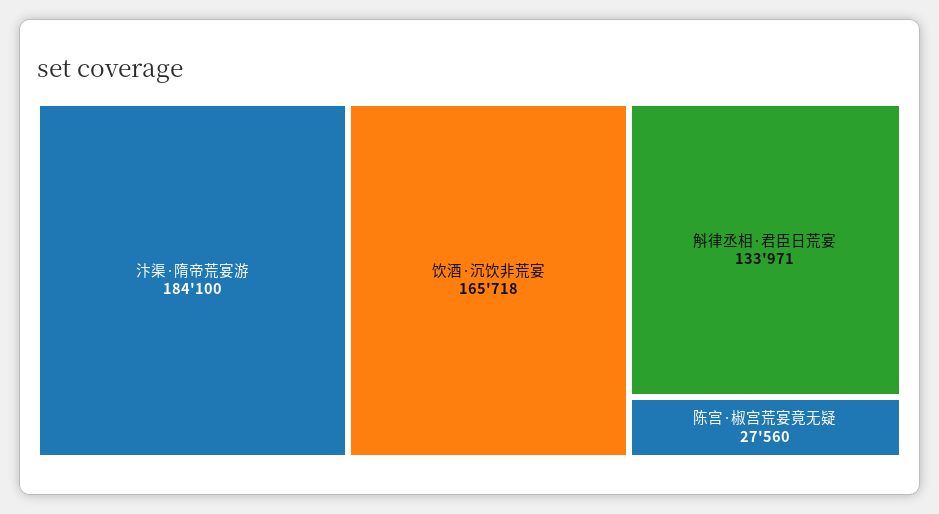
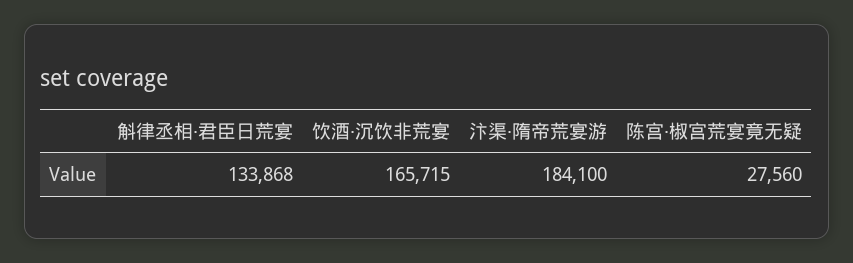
  {
    "汴渠·隋帝荒宴游": 184100,
-   "饮酒·沉饮非荒宴": 165718,
+   "饮酒·沉饮非荒宴": 165715,
-   "斛律丞相·君臣日荒宴": 133971,
+   "斛律丞相·君臣日荒宴": 133868,
    "陈宫·椒宫荒宴竟无疑": 27560
  }

